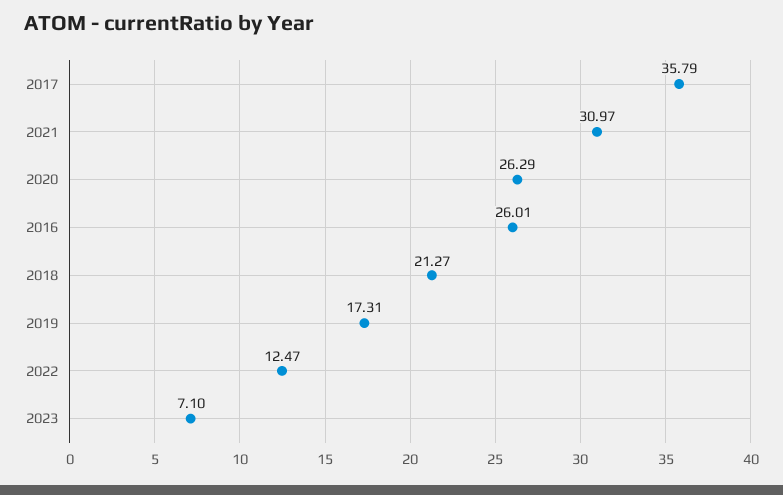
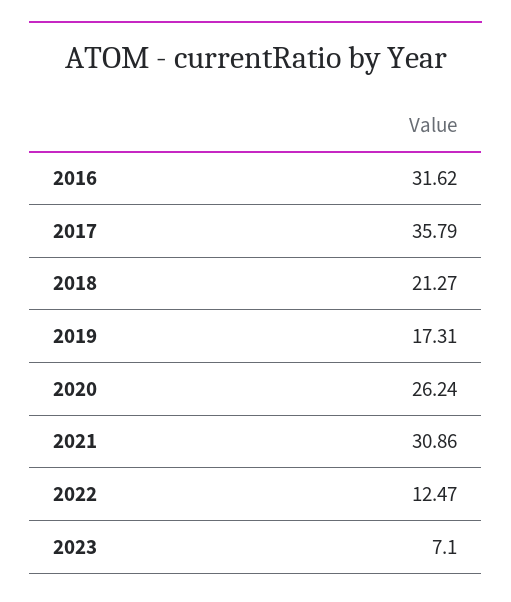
  {
    "2017": 35.79,
-   "2021": 30.97,
+   "2021": 30.86,
-   "2020": 26.29,
+   "2020": 26.24,
-   "2016": 26.01,
+   "2016": 31.62,
    "2018": 21.27,
    "2019": 17.31,
    "2022": 12.47,
    "2023": 7.1
  }

